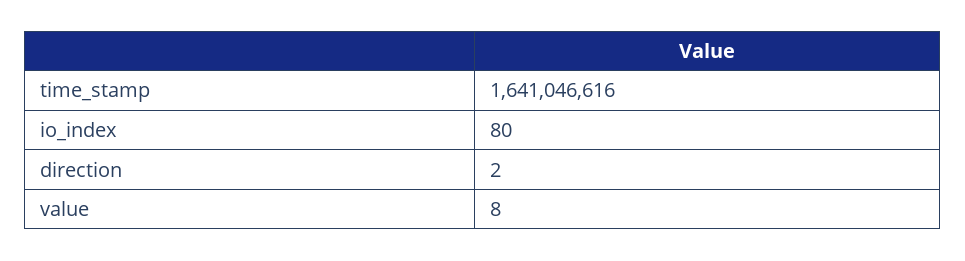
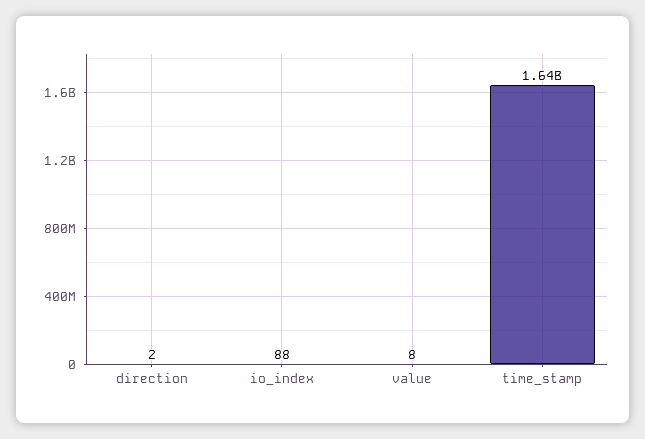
  {
    "time_stamp": 1641046616,
-   "io_index": 80,
+   "io_index": 88,
    "direction": 2,
    "value": 8
  }

